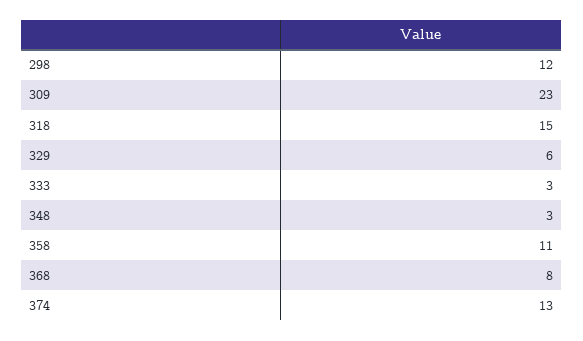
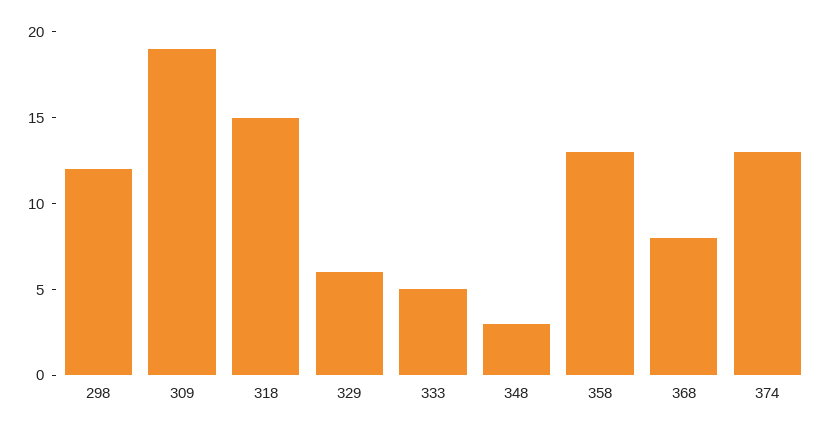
  {
    "298": 12,
-   "309": 23,
+   "309": 19,
    "318": 15,
    "329": 6,
-   "333": 3,
+   "333": 5,
    "348": 3,
-   "358": 11,
+   "358": 13,
    "368": 8,
    "374": 13
  }

